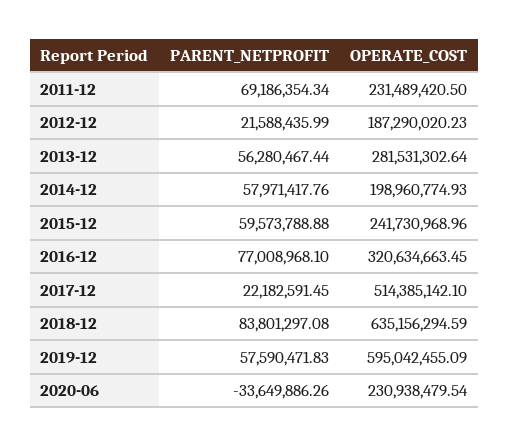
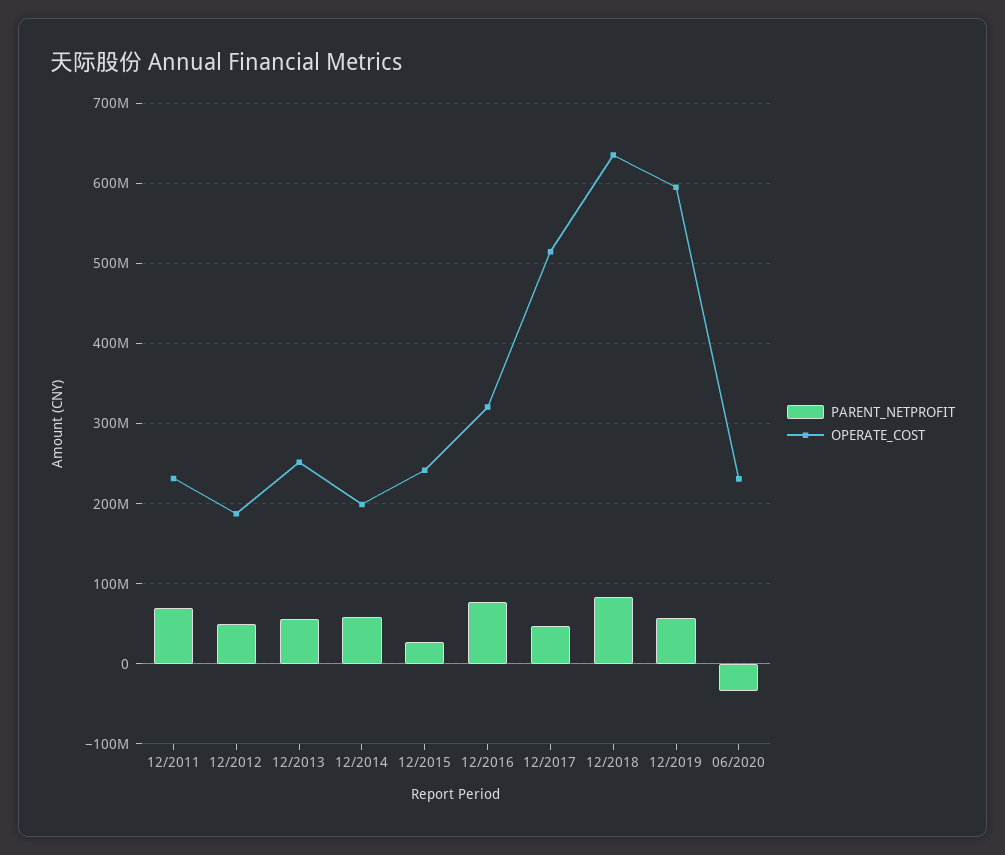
  {
    "PARENT_NETPROFIT": {
      "2011-12": 69186354.34,
-     "2012-12": 21588435.99,
+     "2012-12": 50000000,
      "2013-12": 56280467.44,
      "2014-12": 57971417.76,
-     "2015-12": 59573788.88,
+     "2015-12": 30000000,
      "2016-12": 77008968.1,
-     "2017-12": 22182591.45,
+     "2017-12": 50000000,
      "2018-12": 83801297.08,
      "2019-12": 57590471.83,
      "2020-06": -33649886.26
    },
    "OPERATE_COST": {
      "2011-12": 231489420.5,
      "2012-12": 187290020.23,
-     "2013-12": 281531302.64,
+     "2013-12": 250000000,
      "2014-12": 198960774.93,
      "2015-12": 241730968.96,
      "2016-12": 320634663.45,
      "2017-12": 514385142.1,
      "2018-12": 635156294.59,
      "2019-12": 595042455.09,
      "2020-06": 230938479.54
    }
  }

